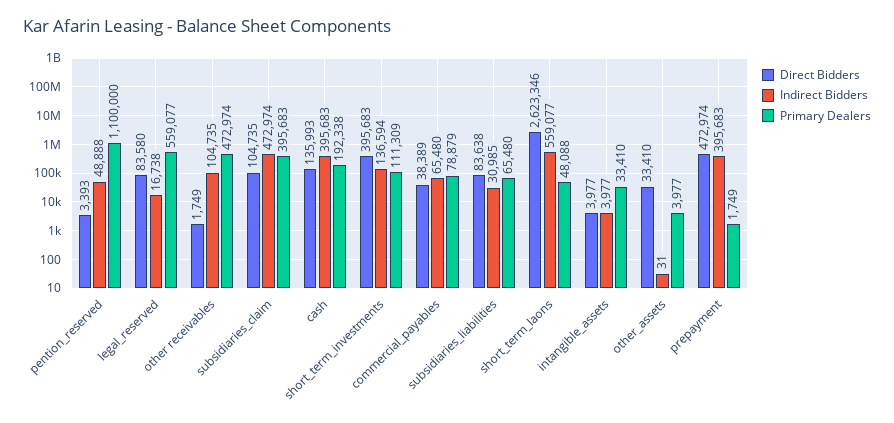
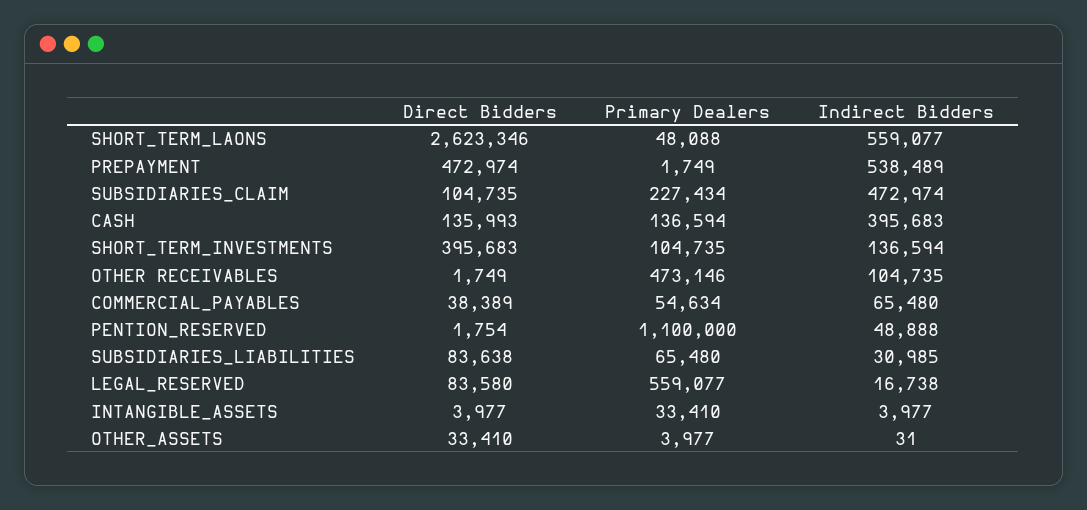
  {
    "Direct Bidders": {
-     "pention_reserved": 3393,
+     "pention_reserved": 1754,
      "legal_reserved": 83580,
      "other receivables": 1749,
      "subsidiaries_claim": 104735,
      "cash": 135993,
      "short_term_investments": 395683,
      "commercial_payables": 38389,
      "subsidiaries_liabilities": 83638,
      "short_term_laons": 2623346,
      "intangible_assets": 3977,
      "other_assets": 33410,
      "prepayment": 472974
    },
    "Indirect Bidders": {
      "pention_reserved": 48888,
      "legal_reserved": 16738,
      "other receivables": 104735,
      "subsidiaries_claim": 472974,
      "cash": 395683,
      "short_term_investments": 136594,
      "commercial_payables": 65480,
      "subsidiaries_liabilities": 30985,
      "short_term_laons": 559077,
      "intangible_assets": 3977,
      "other_assets": 31,
-     "prepayment": 395683
+     "prepayment": 538489
    },
    "Primary Dealers": {
      "pention_reserved": 1100000,
      "legal_reserved": 559077,
-     "other receivables": 472974,
+     "other receivables": 473146,
-     "subsidiaries_claim": 395683,
+     "subsidiaries_claim": 227434,
-     "cash": 192338,
+     "cash": 136594,
-     "short_term_investments": 111309,
+     "short_term_investments": 104735,
-     "commercial_payables": 78879,
+     "commercial_payables": 54634,
      "subsidiaries_liabilities": 65480,
      "short_term_laons": 48088,
      "intangible_assets": 33410,
      "other_assets": 3977,
      "prepayment": 1749
    }
  }

